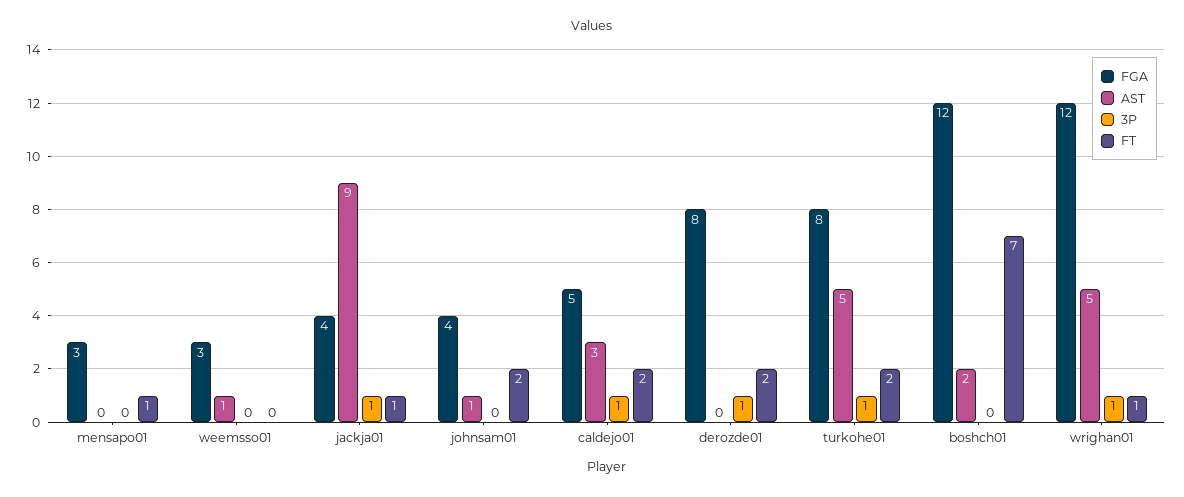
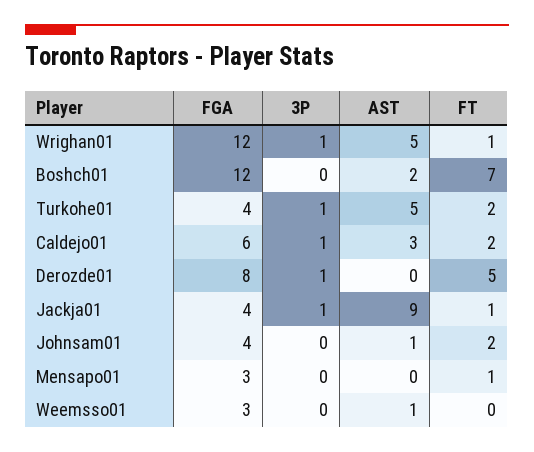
  {
    "FGA": {
      "mensapo01": 3,
      "weemsso01": 3,
      "jackja01": 4,
      "johnsam01": 4,
-     "caldejo01": 5,
+     "caldejo01": 6,
      "derozde01": 8,
-     "turkohe01": 8,
+     "turkohe01": 4,
      "boshch01": 12,
      "wrighan01": 12
    },
    "AST": {
      "mensapo01": 0,
      "weemsso01": 1,
      "jackja01": 9,
      "johnsam01": 1,
      "caldejo01": 3,
      "derozde01": 0,
      "turkohe01": 5,
      "boshch01": 2,
      "wrighan01": 5
    },
    "3P": {
      "mensapo01": 0,
      "weemsso01": 0,
      "jackja01": 1,
      "johnsam01": 0,
      "caldejo01": 1,
      "derozde01": 1,
      "turkohe01": 1,
      "boshch01": 0,
      "wrighan01": 1
    },
    "FT": {
      "mensapo01": 1,
      "weemsso01": 0,
      "jackja01": 1,
      "johnsam01": 2,
      "caldejo01": 2,
-     "derozde01": 2,
+     "derozde01": 5,
      "turkohe01": 2,
      "boshch01": 7,
      "wrighan01": 1
    }
  }

